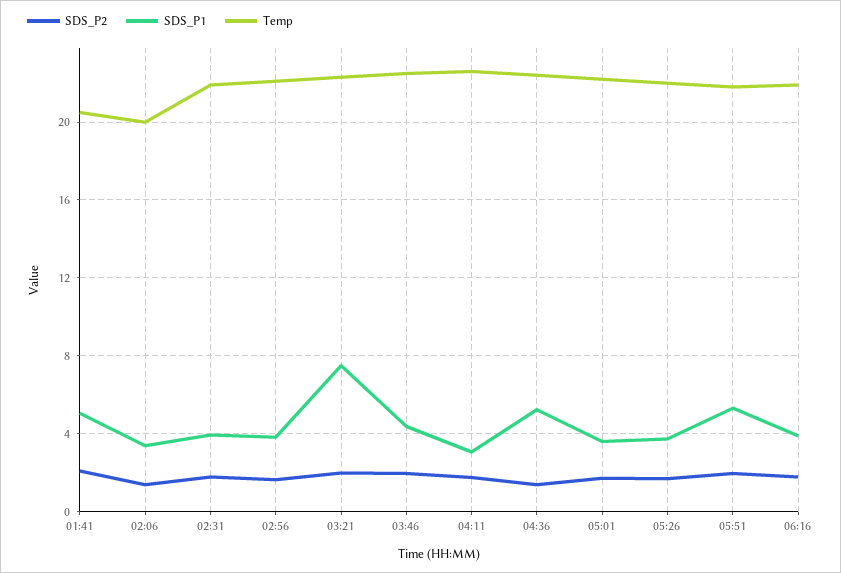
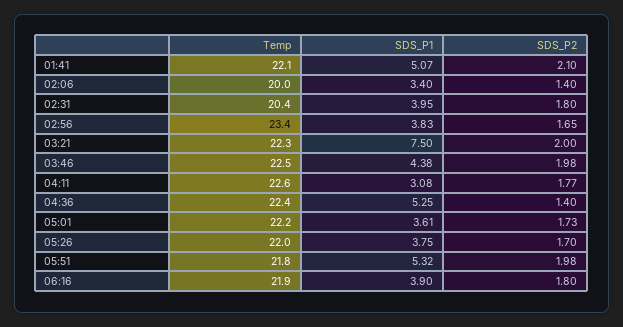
  {
    "SDS_P2": {
      "01:41": 2.1,
      "02:06": 1.4,
      "02:31": 1.8,
      "02:56": 1.65,
      "03:21": 2,
      "03:46": 1.98,
      "04:11": 1.77,
      "04:36": 1.4,
      "05:01": 1.73,
      "05:26": 1.7,
      "05:51": 1.98,
      "06:16": 1.8
    },
    "SDS_P1": {
      "01:41": 5.07,
      "02:06": 3.4,
      "02:31": 3.95,
      "02:56": 3.83,
      "03:21": 7.5,
      "03:46": 4.38,
      "04:11": 3.08,
      "04:36": 5.25,
      "05:01": 3.61,
      "05:26": 3.75,
      "05:51": 5.32,
      "06:16": 3.9
    },
    "Temp": {
-     "01:41": 20.5,
+     "01:41": 22.1,
      "02:06": 20,
-     "02:31": 22,
+     "02:31": 20.4,
-     "02:56": 22,
+     "02:56": 23.4,
      "03:21": 22.3,
      "03:46": 22.5,
      "04:11": 22.6,
      "04:36": 22.4,
      "05:01": 22.2,
      "05:26": 22,
      "05:51": 21.8,
      "06:16": 21.9
    }
  }

